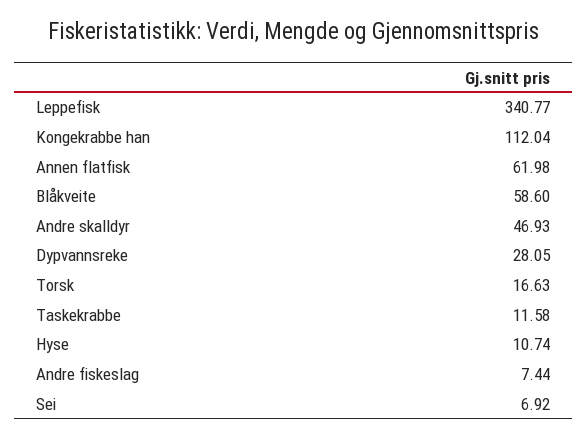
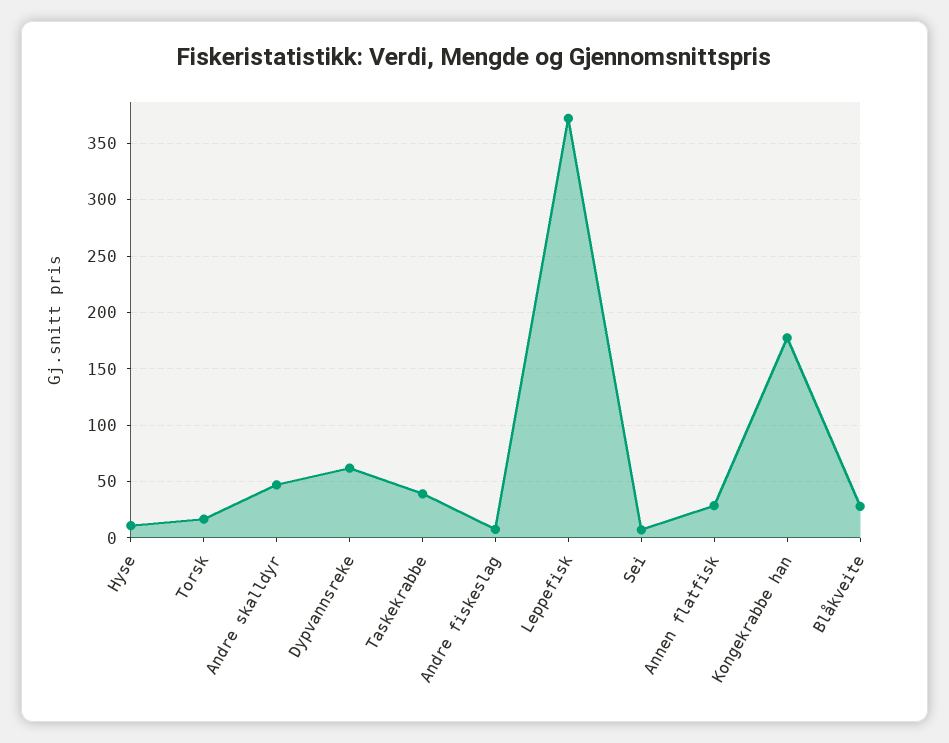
  {
-   "Leppefisk": 340.77,
+   "Leppefisk": 370,
-   "Kongekrabbe han": 112.04,
+   "Kongekrabbe han": 180,
-   "Annen flatfisk": 61.98,
+   "Annen flatfisk": 30,
-   "Blåkveite": 58.6,
+   "Blåkveite": 30,
    "Andre skalldyr": 46.93,
-   "Dypvannsreke": 28.05,
+   "Dypvannsreke": 60,
    "Torsk": 16.63,
-   "Taskekrabbe": 11.58,
+   "Taskekrabbe": 40,
    "Hyse": 10.74,
    "Andre fiskeslag": 7.44,
    "Sei": 6.92
  }

